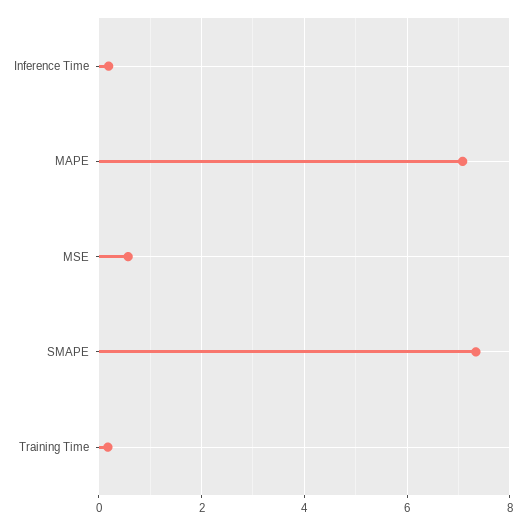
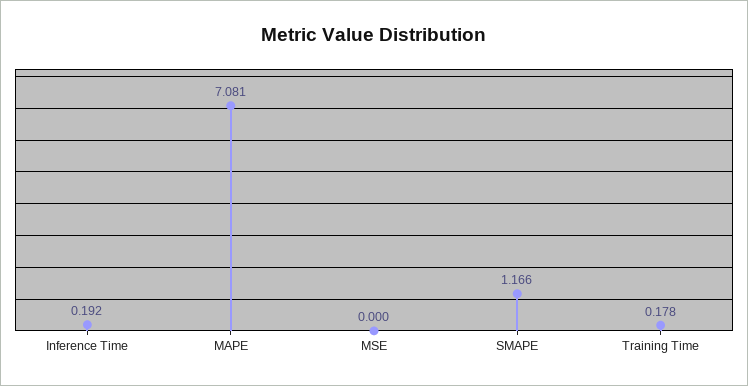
  {
    "Inference Time": 0.192,
    "MAPE": 7.081,
-   "MSE": 0.6,
+   "MSE": 0,
-   "SMAPE": 7.4,
+   "SMAPE": 1.166,
    "Training Time": 0.178
  }

